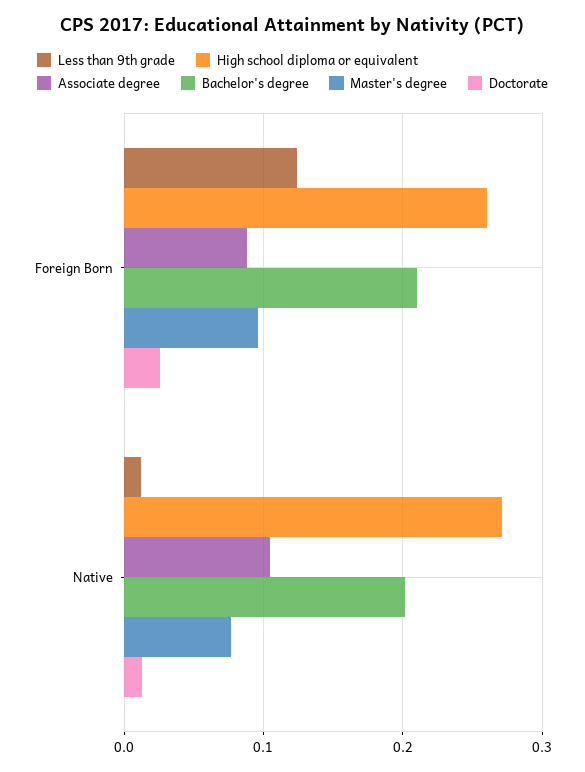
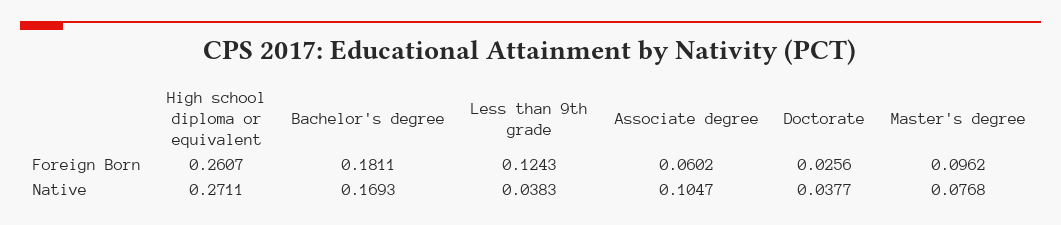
  {
    "Less than 9th grade": {
      "Foreign Born": 0.1243,
-     "Native": 0.01
+     "Native": 0.0383
    },
    "High school diploma or equivalent": {
      "Foreign Born": 0.2607,
      "Native": 0.2711
    },
    "Associate degree": {
-     "Foreign Born": 0.09,
+     "Foreign Born": 0.0602,
      "Native": 0.1047
    },
    "Bachelor's degree": {
-     "Foreign Born": 0.21,
+     "Foreign Born": 0.1811,
-     "Native": 0.2
+     "Native": 0.1693
    },
    "Master's degree": {
      "Foreign Born": 0.0962,
      "Native": 0.0768
    },
    "Doctorate": {
      "Foreign Born": 0.0256,
-     "Native": 0.01
+     "Native": 0.0377
    }
  }

